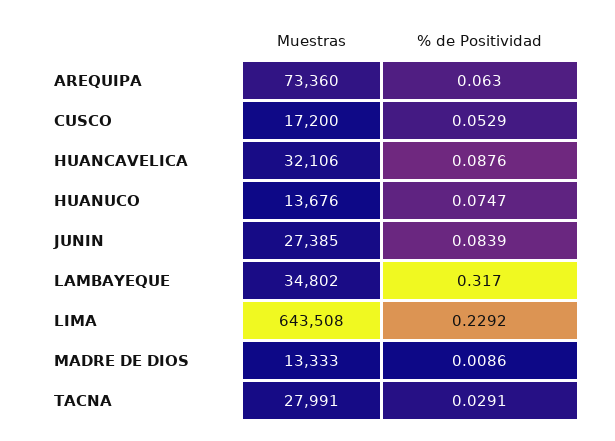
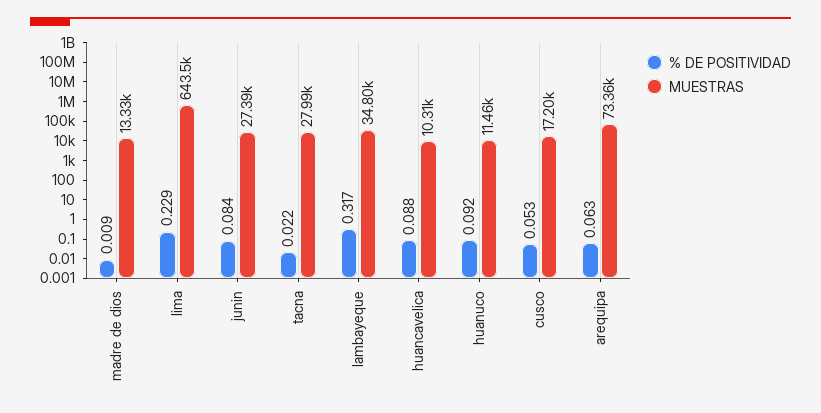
  {
    "Muestras": {
      "AREQUIPA": 73360,
      "CUSCO": 17200,
-     "HUANCAVELICA": 32106,
+     "HUANCAVELICA": 10310,
-     "HUANUCO": 13676,
+     "HUANUCO": 11460,
      "JUNIN": 27385,
      "LAMBAYEQUE": 34802,
      "LIMA": 643508,
      "MADRE DE DIOS": 13333,
      "TACNA": 27991
    },
    "% de Positividad": {
      "AREQUIPA": 0.063,
      "CUSCO": 0.0529,
      "HUANCAVELICA": 0.0876,
-     "HUANUCO": 0.0747,
+     "HUANUCO": 0.092,
      "JUNIN": 0.0839,
      "LAMBAYEQUE": 0.317,
      "LIMA": 0.2292,
      "MADRE DE DIOS": 0.0086,
-     "TACNA": 0.0291
+     "TACNA": 0.022
    }
  }

